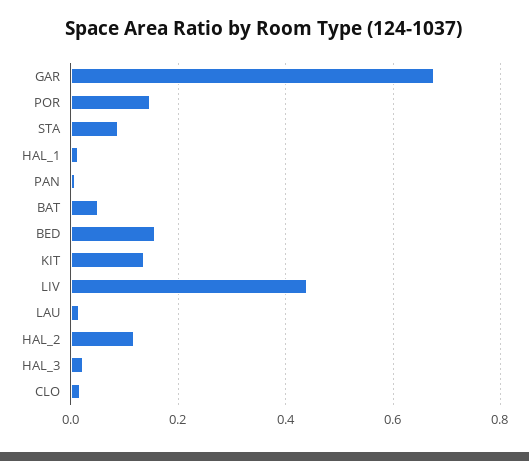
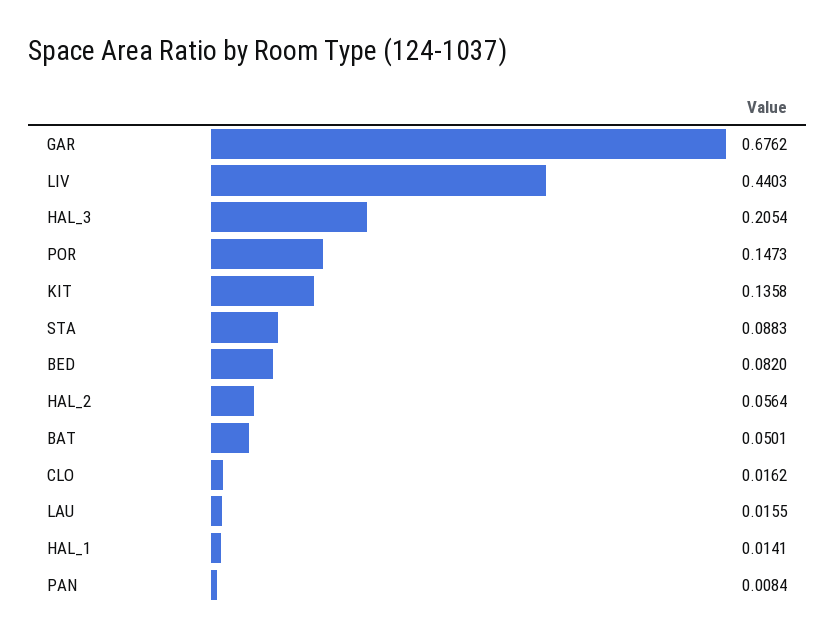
  {
    "GAR": 0.6762,
    "POR": 0.1473,
    "STA": 0.0883,
    "HAL_1": 0.0141,
    "PAN": 0.0084,
    "BAT": 0.0501,
-   "BED": 0.16,
+   "BED": 0.082,
    "KIT": 0.1358,
    "LIV": 0.4403,
    "LAU": 0.0155,
-   "HAL_2": 0.12,
+   "HAL_2": 0.0564,
-   "HAL_3": 0.02,
+   "HAL_3": 0.2054,
    "CLO": 0.0162
  }

